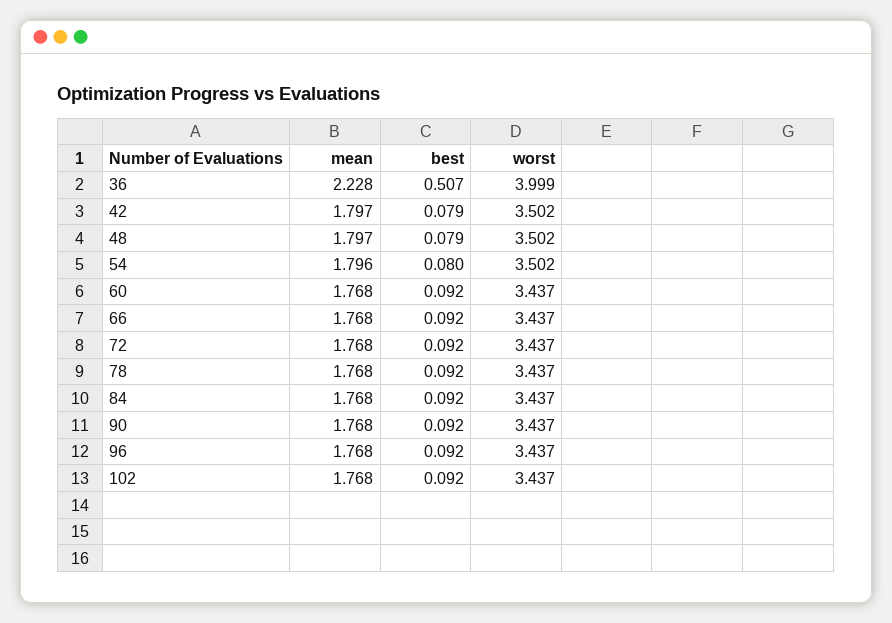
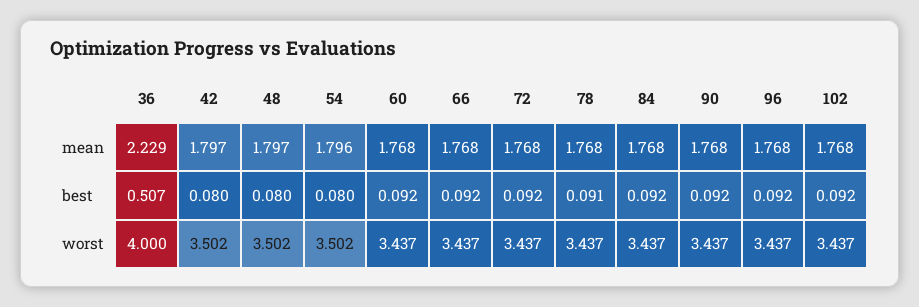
  {
    "mean": {
-     "36": 2.228,
+     "36": 2.229,
      "42": 1.797,
      "48": 1.797,
      "54": 1.796,
      "60": 1.768,
      "66": 1.768,
      "72": 1.768,
      "78": 1.768,
      "84": 1.768,
      "90": 1.768,
      "96": 1.768,
      "102": 1.768
    },
    "best": {
      "36": 0.507,
-     "42": 0.079,
+     "42": 0.08,
-     "48": 0.079,
+     "48": 0.08,
      "54": 0.08,
      "60": 0.092,
      "66": 0.092,
      "72": 0.092,
-     "78": 0.092,
+     "78": 0.091,
      "84": 0.092,
      "90": 0.092,
      "96": 0.092,
      "102": 0.092
    },
    "worst": {
-     "36": 3.999,
+     "36": 4,
      "42": 3.502,
      "48": 3.502,
      "54": 3.502,
      "60": 3.437,
      "66": 3.437,
      "72": 3.437,
      "78": 3.437,
      "84": 3.437,
      "90": 3.437,
      "96": 3.437,
      "102": 3.437
    }
  }

